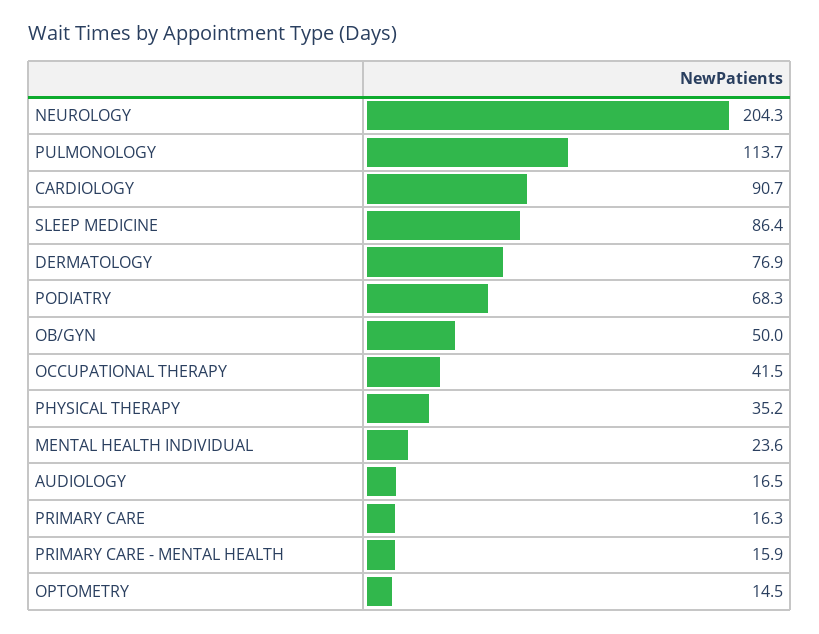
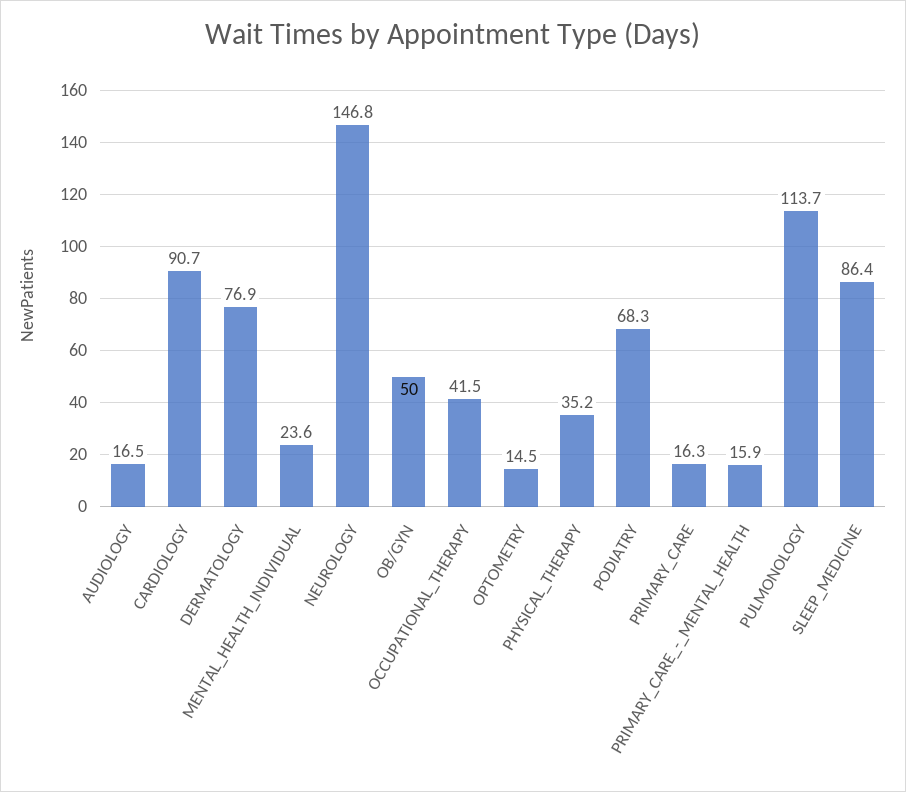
  {
-   "NEUROLOGY": 204.3,
+   "NEUROLOGY": 146.8,
    "PULMONOLOGY": 113.7,
    "CARDIOLOGY": 90.7,
    "SLEEP MEDICINE": 86.4,
    "DERMATOLOGY": 76.9,
    "PODIATRY": 68.3,
    "OB/GYN": 50,
    "OCCUPATIONAL THERAPY": 41.5,
    "PHYSICAL THERAPY": 35.2,
    "MENTAL HEALTH INDIVIDUAL": 23.6,
    "AUDIOLOGY": 16.5,
    "PRIMARY CARE": 16.3,
    "PRIMARY CARE - MENTAL HEALTH": 15.9,
    "OPTOMETRY": 14.5
  }

